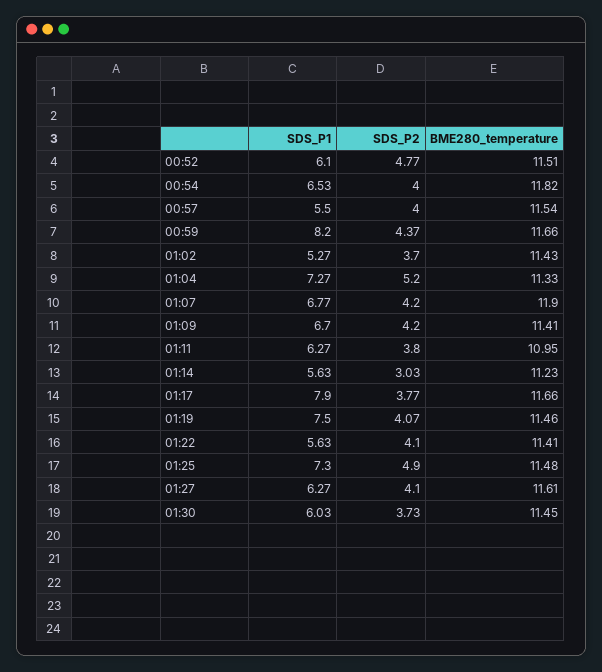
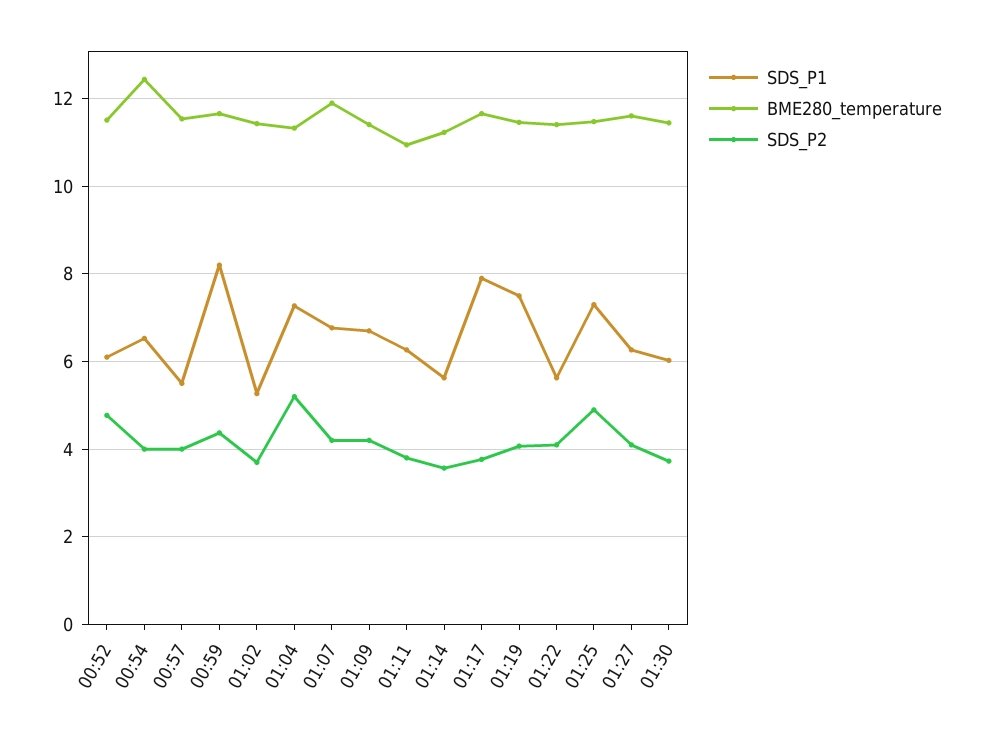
  {
    "SDS_P1": {
      "00:52": 6.1,
      "00:54": 6.53,
      "00:57": 5.5,
      "00:59": 8.2,
      "01:02": 5.27,
      "01:04": 7.27,
      "01:07": 6.77,
      "01:09": 6.7,
      "01:11": 6.27,
      "01:14": 5.63,
      "01:17": 7.9,
      "01:19": 7.5,
      "01:22": 5.63,
      "01:25": 7.3,
      "01:27": 6.27,
      "01:30": 6.03
    },
    "SDS_P2": {
      "00:52": 4.77,
      "00:54": 4,
      "00:57": 4,
      "00:59": 4.37,
      "01:02": 3.7,
      "01:04": 5.2,
      "01:07": 4.2,
      "01:09": 4.2,
      "01:11": 3.8,
-     "01:14": 3.03,
+     "01:14": 3.6,
      "01:17": 3.77,
      "01:19": 4.07,
      "01:22": 4.1,
      "01:25": 4.9,
      "01:27": 4.1,
      "01:30": 3.73
    },
    "BME280_temperature": {
      "00:52": 11.51,
-     "00:54": 11.82,
+     "00:54": 12.4,
      "00:57": 11.54,
      "00:59": 11.66,
      "01:02": 11.43,
      "01:04": 11.33,
      "01:07": 11.9,
      "01:09": 11.41,
      "01:11": 10.95,
      "01:14": 11.23,
      "01:17": 11.66,
      "01:19": 11.46,
      "01:22": 11.41,
      "01:25": 11.48,
      "01:27": 11.61,
      "01:30": 11.45
    }
  }

